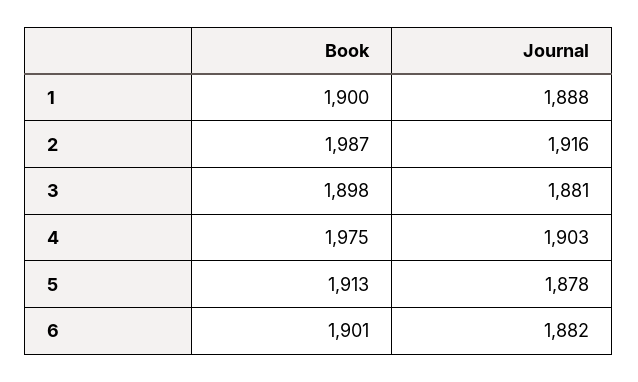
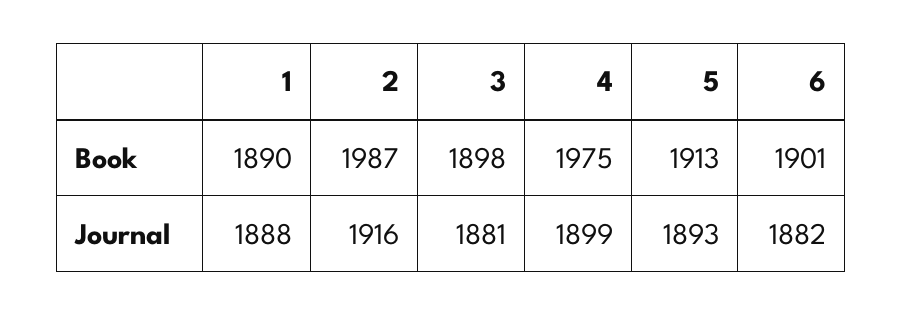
  {
    "Book": {
-     "1": 1900,
+     "1": 1890,
      "2": 1987,
      "3": 1898,
      "4": 1975,
      "5": 1913,
      "6": 1901
    },
    "Journal": {
      "1": 1888,
      "2": 1916,
      "3": 1881,
-     "4": 1903,
+     "4": 1899,
-     "5": 1878,
+     "5": 1893,
      "6": 1882
    }
  }

